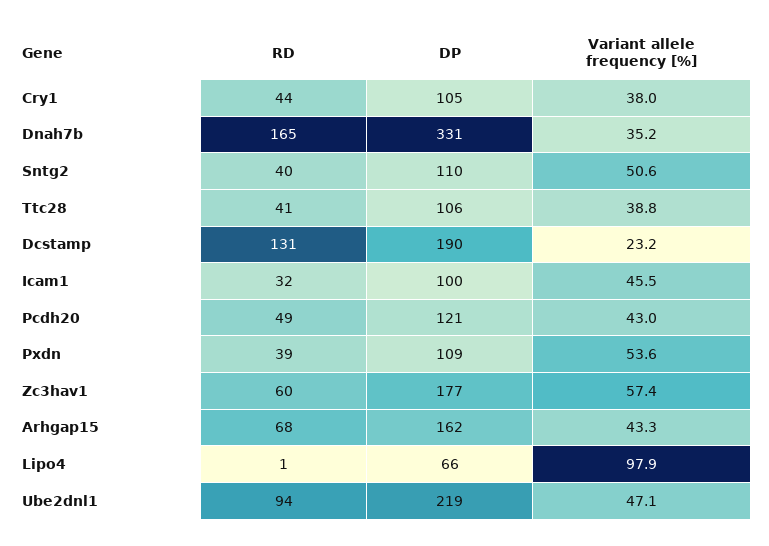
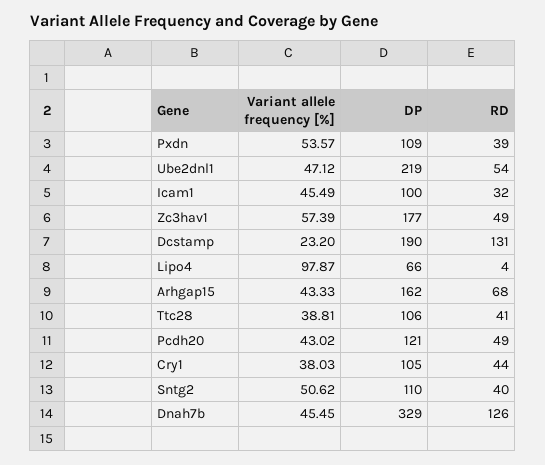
  {
    "RD": {
      "Cry1": 44,
-     "Dnah7b": 165,
+     "Dnah7b": 126,
      "Sntg2": 40,
      "Ttc28": 41,
      "Dcstamp": 131,
      "Icam1": 32,
      "Pcdh20": 49,
      "Pxdn": 39,
-     "Zc3hav1": 60,
+     "Zc3hav1": 49,
      "Arhgap15": 68,
-     "Lipo4": 1,
+     "Lipo4": 4,
-     "Ube2dnl1": 94
+     "Ube2dnl1": 54
    },
    "DP": {
      "Cry1": 105,
-     "Dnah7b": 331,
+     "Dnah7b": 329,
      "Sntg2": 110,
      "Ttc28": 106,
      "Dcstamp": 190,
      "Icam1": 100,
      "Pcdh20": 121,
      "Pxdn": 109,
      "Zc3hav1": 177,
      "Arhgap15": 162,
      "Lipo4": 66,
      "Ube2dnl1": 219
    },
    "Variant allele frequency [%]": {
      "Cry1": 38.03,
-     "Dnah7b": 35.2,
+     "Dnah7b": 45.45,
      "Sntg2": 50.62,
      "Ttc28": 38.81,
      "Dcstamp": 23.2,
      "Icam1": 45.49,
      "Pcdh20": 43.02,
      "Pxdn": 53.57,
      "Zc3hav1": 57.39,
      "Arhgap15": 43.33,
      "Lipo4": 97.87,
      "Ube2dnl1": 47.12
    }
  }

